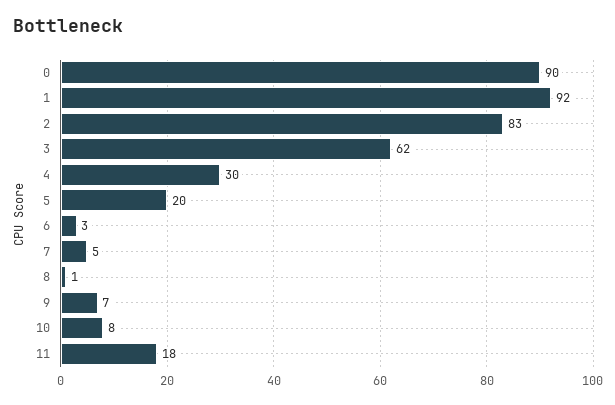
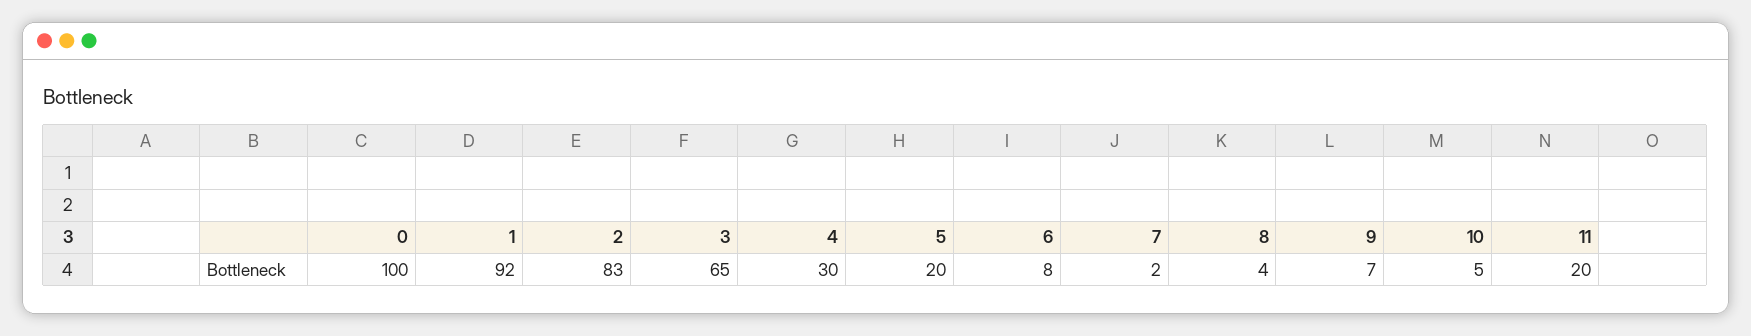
  {
-   "0": 90,
+   "0": 100,
    "1": 92,
    "2": 83,
-   "3": 62,
+   "3": 65,
    "4": 30,
    "5": 20,
-   "6": 3,
+   "6": 8,
-   "7": 5,
+   "7": 2,
-   "8": 1,
+   "8": 4,
    "9": 7,
-   "10": 8,
+   "10": 5,
-   "11": 18
+   "11": 20
  }

